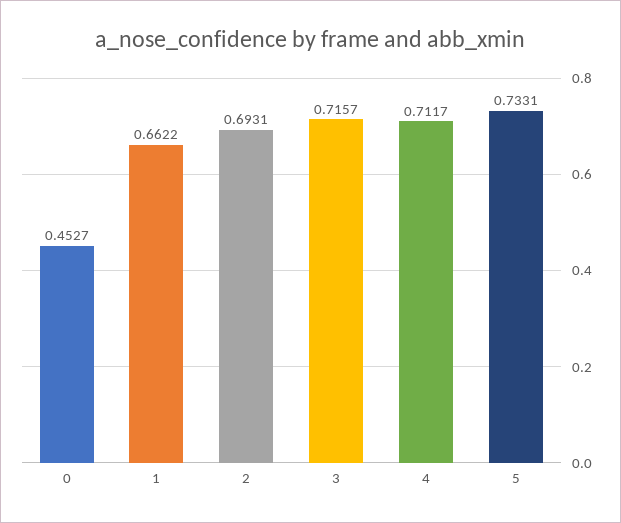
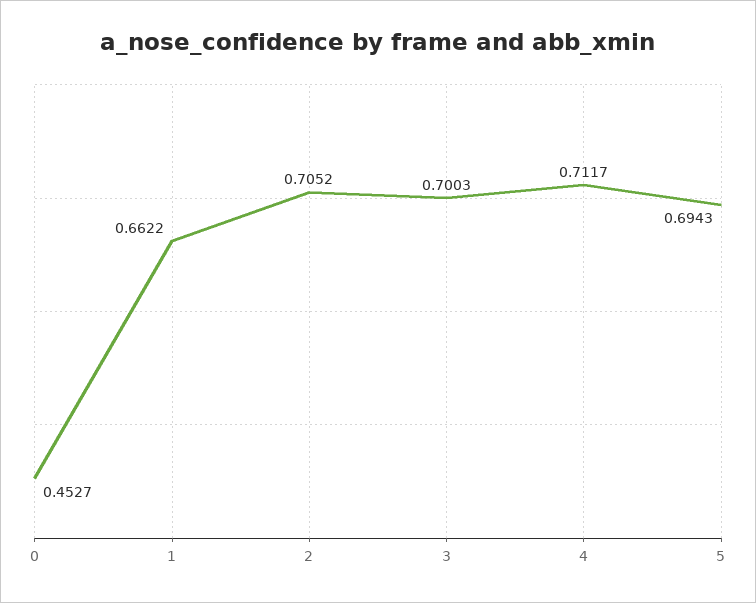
  {
    "0": 0.4527,
    "1": 0.6622,
-   "2": 0.6931,
+   "2": 0.7052,
-   "3": 0.7157,
+   "3": 0.7003,
    "4": 0.7117,
-   "5": 0.7331
+   "5": 0.6943
  }

